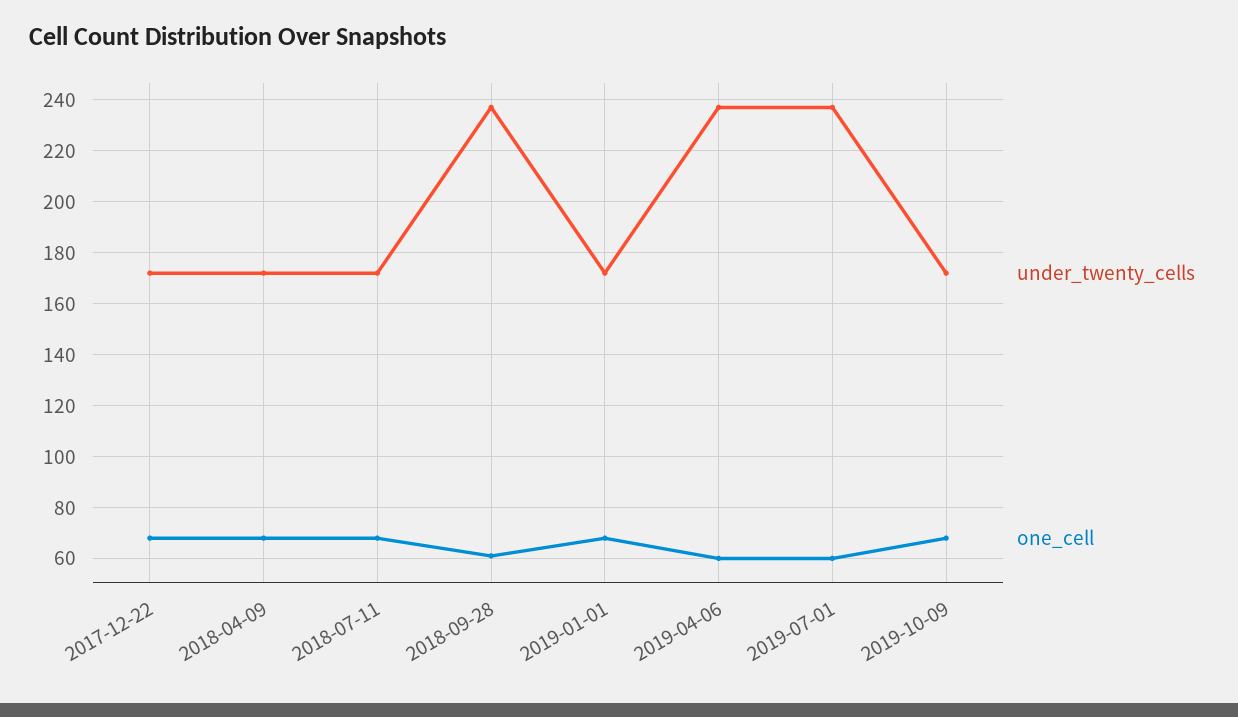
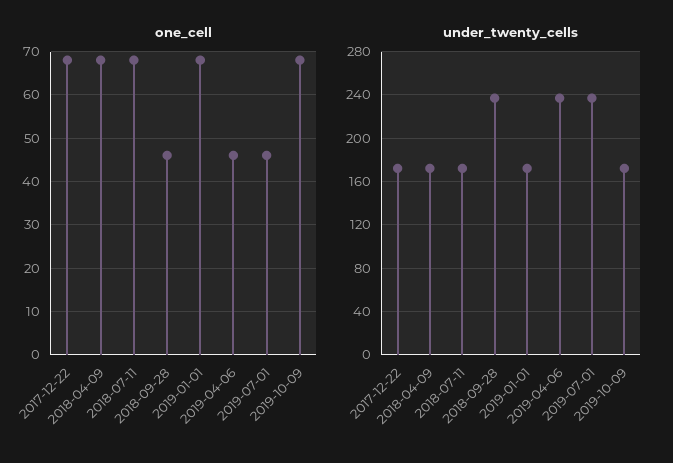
  {
    "under_twenty_cells": {
      "2017-12-22": 170,
      "2018-04-09": 170,
      "2018-07-11": 170,
      "2018-09-28": 235,
      "2019-01-01": 170,
      "2019-04-06": 235,
      "2019-07-01": 235,
      "2019-10-09": 170
    },
    "one_cell": {
      "2017-12-22": 70,
      "2018-04-09": 70,
      "2018-07-11": 70,
-     "2018-09-28": 60,
+     "2018-09-28": 45,
      "2019-01-01": 70,
-     "2019-04-06": 60,
+     "2019-04-06": 45,
-     "2019-07-01": 60,
+     "2019-07-01": 45,
      "2019-10-09": 70
    }
  }

